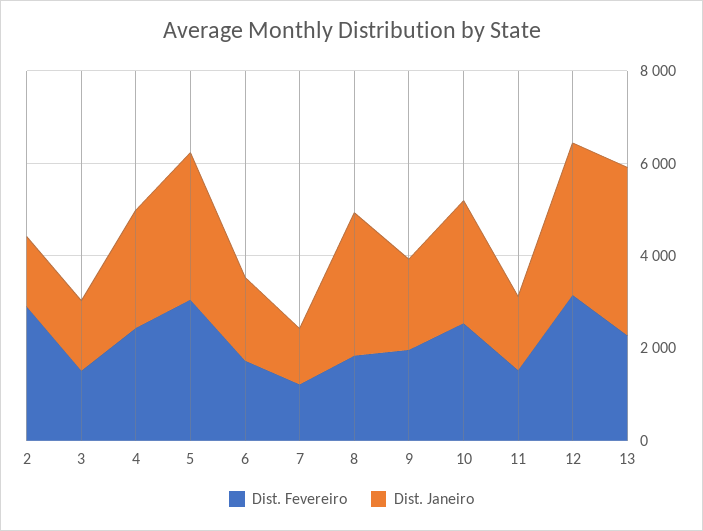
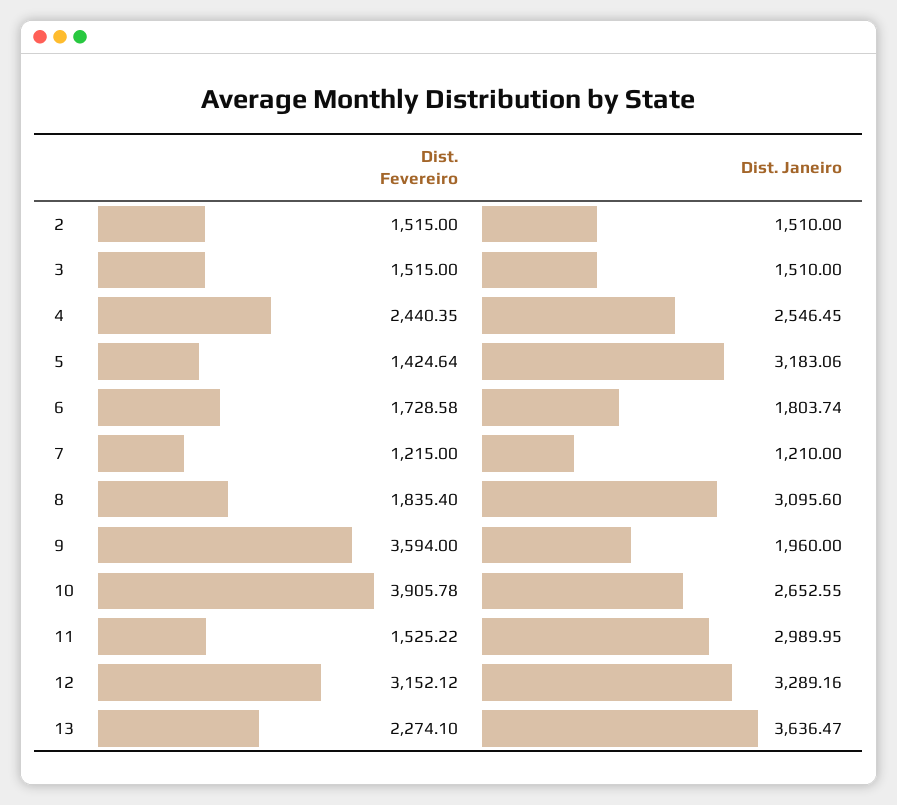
  {
    "Dist. Fevereiro": {
-     "2": 3000,
+     "2": 1515,
      "3": 1515,
      "4": 2440.35,
-     "5": 3000,
+     "5": 1424.64,
      "6": 1728.58,
      "7": 1215,
      "8": 1835.4,
-     "9": 2000,
+     "9": 3594,
-     "10": 2500,
+     "10": 3905.78,
      "11": 1525.22,
      "12": 3152.12,
      "13": 2274.1
    },
    "Dist. Janeiro": {
      "2": 1510,
      "3": 1510,
      "4": 2546.45,
      "5": 3183.06,
      "6": 1803.74,
      "7": 1210,
      "8": 3095.6,
      "9": 1960,
      "10": 2652.55,
-     "11": 1500,
+     "11": 2989.95,
      "12": 3289.16,
      "13": 3636.47
    }
  }

